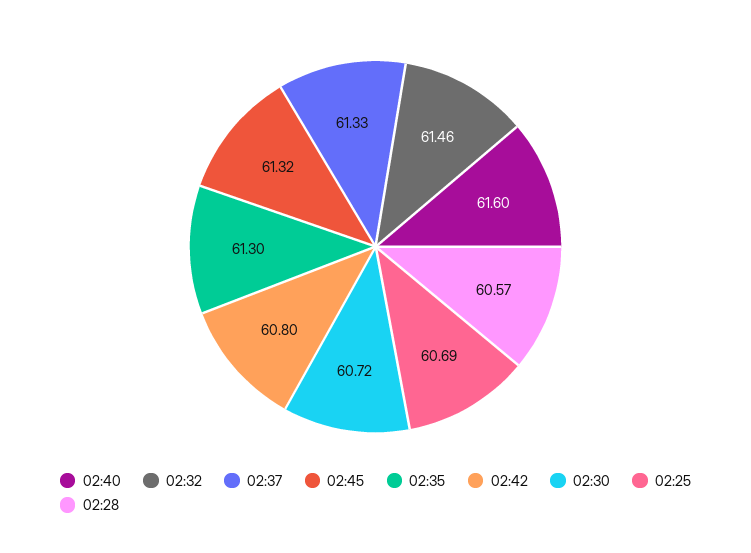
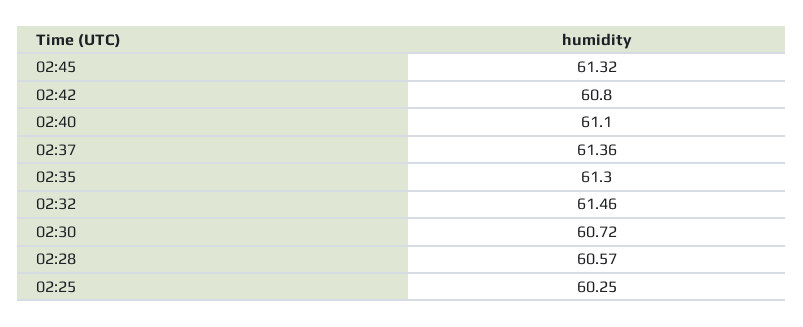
  {
-   "02:40": 61.6,
+   "02:40": 61.1,
    "02:32": 61.46,
-   "02:37": 61.33,
+   "02:37": 61.36,
    "02:45": 61.32,
    "02:35": 61.3,
    "02:42": 60.8,
    "02:30": 60.72,
-   "02:25": 60.69,
+   "02:25": 60.25,
    "02:28": 60.57
  }

